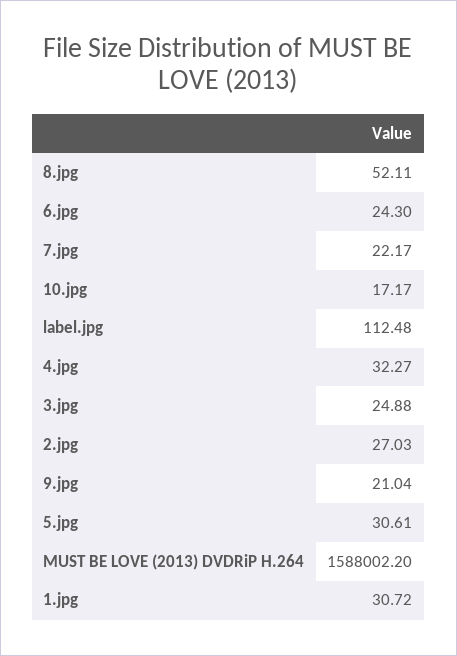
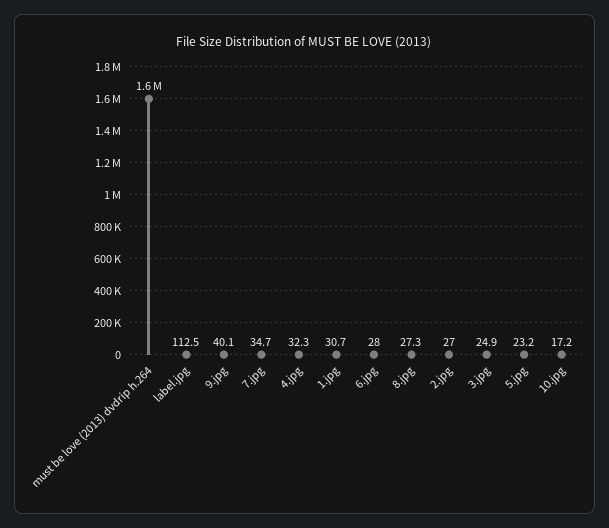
  {
-   "8.jpg": 52.11,
+   "8.jpg": 27.3,
-   "6.jpg": 24.3,
+   "6.jpg": 28,
-   "7.jpg": 22.17,
+   "7.jpg": 34.7,
    "10.jpg": 17.17,
    "label.jpg": 112.48,
    "4.jpg": 32.27,
    "3.jpg": 24.88,
    "2.jpg": 27.03,
-   "9.jpg": 21.04,
+   "9.jpg": 40.1,
-   "5.jpg": 30.61,
+   "5.jpg": 23.2,
    "MUST BE LOVE (2013) DVDRiP H.264": 1588002.2,
    "1.jpg": 30.72
  }

